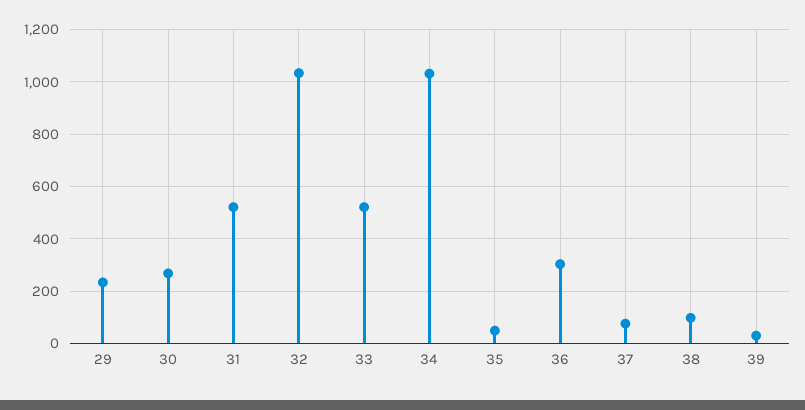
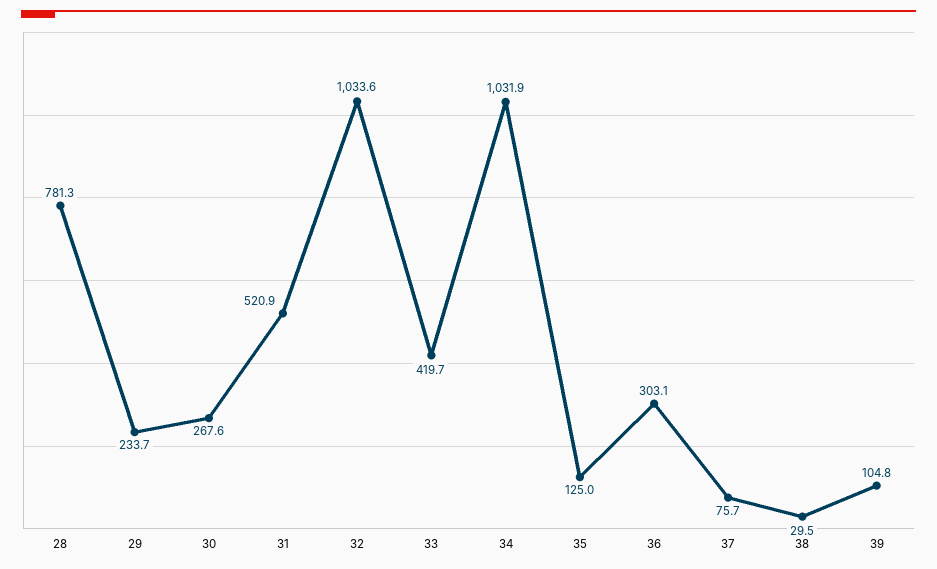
  {
    "29": 233.7,
    "30": 267.6,
    "31": 520.9,
    "32": 1033.6,
-   "33": 525,
+   "33": 419.7,
    "34": 1031.9,
-   "35": 50,
+   "35": 125,
    "36": 303.1,
    "37": 75.7,
-   "38": 100,
+   "38": 29.5,
-   "39": 25
+   "39": 104.8,
+   "28": 781.3
  }

